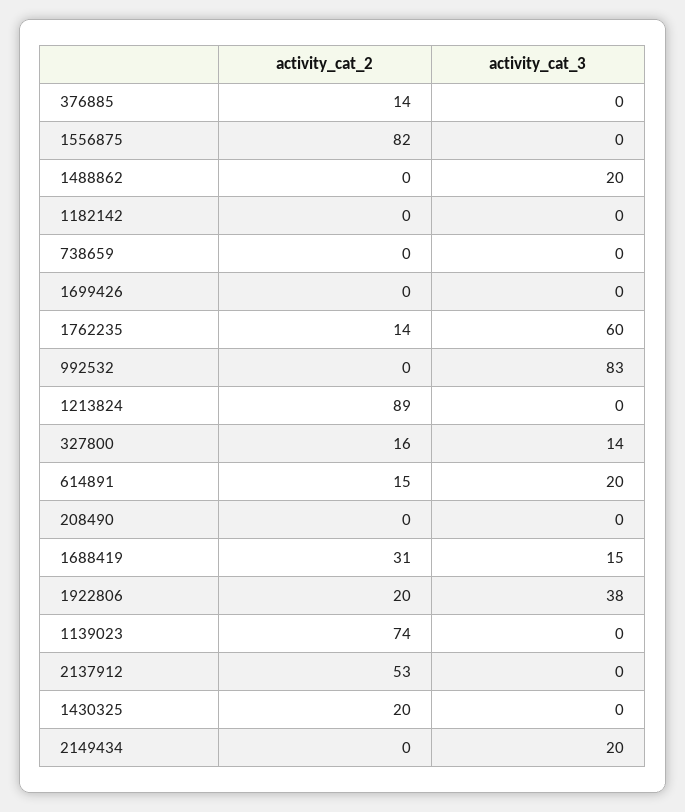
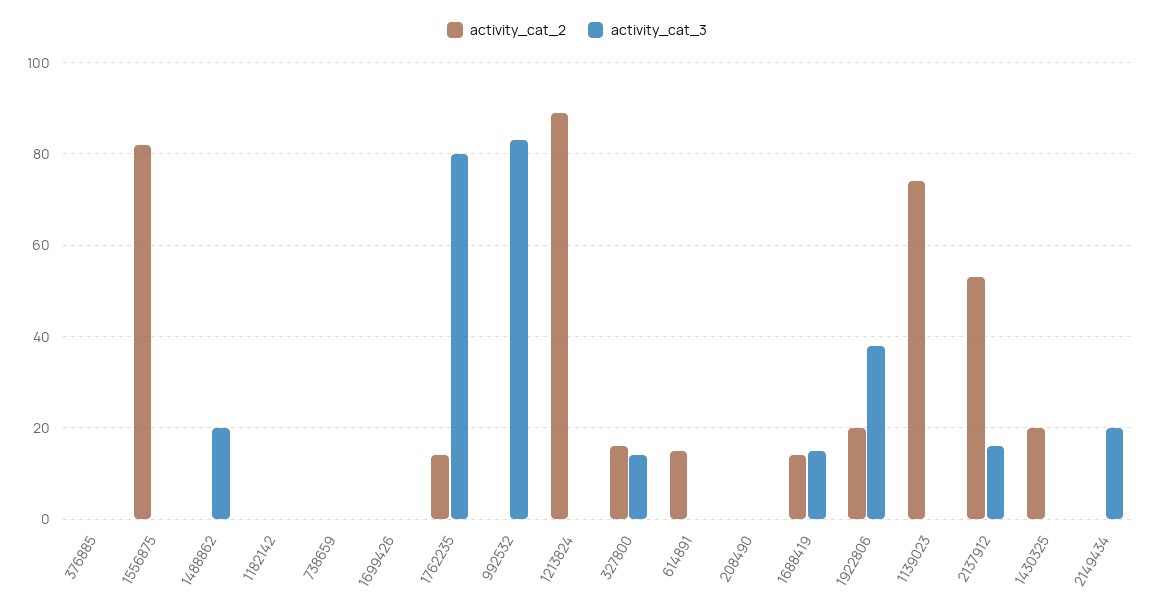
  {
    "activity_cat_2": {
-     "376885": 14,
+     "376885": 0,
      "1556875": 82,
      "1488862": 0,
      "1182142": 0,
      "738659": 0,
      "1699426": 0,
      "1762235": 14,
      "992532": 0,
      "1213824": 89,
      "327800": 16,
      "614891": 15,
      "208490": 0,
-     "1688419": 31,
+     "1688419": 15,
      "1922806": 20,
      "1139023": 74,
      "2137912": 53,
      "1430325": 20,
      "2149434": 0
    },
    "activity_cat_3": {
      "376885": 0,
      "1556875": 0,
      "1488862": 20,
      "1182142": 0,
      "738659": 0,
      "1699426": 0,
-     "1762235": 60,
+     "1762235": 80,
      "992532": 83,
      "1213824": 0,
      "327800": 14,
-     "614891": 20,
+     "614891": 0,
      "208490": 0,
      "1688419": 15,
      "1922806": 38,
      "1139023": 0,
-     "2137912": 0,
+     "2137912": 15,
      "1430325": 0,
      "2149434": 20
    }
  }

